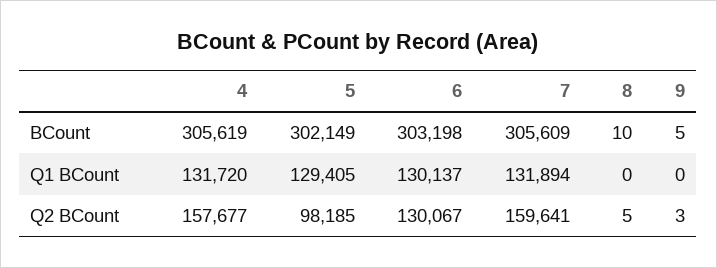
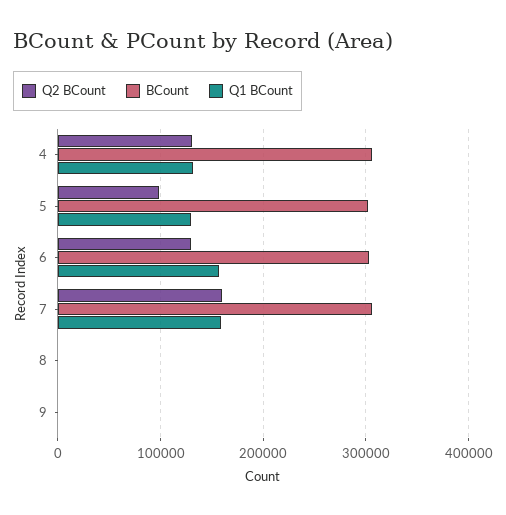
  {
    "BCount": {
      "4": 305619,
      "5": 302149,
      "6": 303198,
      "7": 305609,
      "8": 10,
      "9": 5
    },
    "Q1 BCount": {
      "4": 131720,
      "5": 129405,
-     "6": 130137,
+     "6": 160000,
-     "7": 131894,
+     "7": 160000,
      "8": 0,
      "9": 0
    },
    "Q2 BCount": {
-     "4": 157677,
+     "4": 130000,
      "5": 98185,
      "6": 130067,
      "7": 159641,
      "8": 5,
      "9": 3
    }
  }

